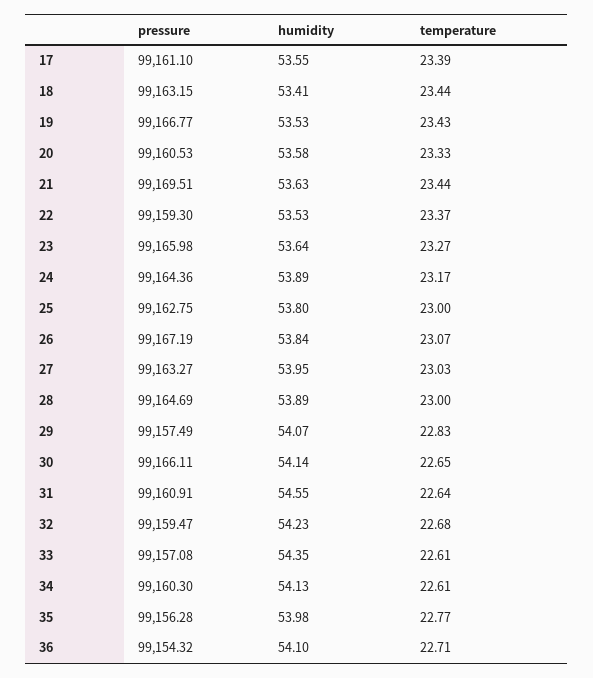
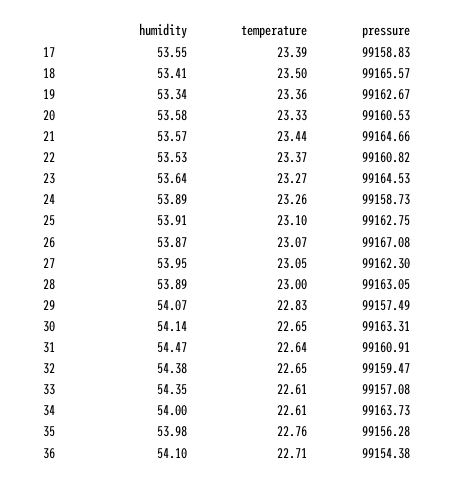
  {
    "pressure": {
-     "17": 99161.1,
+     "17": 99158.83,
-     "18": 99163.15,
+     "18": 99165.57,
-     "19": 99166.77,
+     "19": 99162.67,
      "20": 99160.53,
-     "21": 99169.51,
+     "21": 99164.66,
-     "22": 99159.3,
+     "22": 99160.82,
-     "23": 99165.98,
+     "23": 99164.53,
-     "24": 99164.36,
+     "24": 99158.73,
      "25": 99162.75,
-     "26": 99167.19,
+     "26": 99167.08,
-     "27": 99163.27,
+     "27": 99162.3,
-     "28": 99164.69,
+     "28": 99163.05,
      "29": 99157.49,
-     "30": 99166.11,
+     "30": 99163.31,
      "31": 99160.91,
      "32": 99159.47,
      "33": 99157.08,
-     "34": 99160.3,
+     "34": 99163.73,
      "35": 99156.28,
-     "36": 99154.32
+     "36": 99154.38
    },
    "humidity": {
      "17": 53.55,
      "18": 53.41,
-     "19": 53.53,
+     "19": 53.34,
      "20": 53.58,
-     "21": 53.63,
+     "21": 53.57,
      "22": 53.53,
      "23": 53.64,
      "24": 53.89,
-     "25": 53.8,
+     "25": 53.91,
-     "26": 53.84,
+     "26": 53.87,
      "27": 53.95,
      "28": 53.89,
      "29": 54.07,
      "30": 54.14,
-     "31": 54.55,
+     "31": 54.47,
-     "32": 54.23,
+     "32": 54.38,
      "33": 54.35,
-     "34": 54.13,
+     "34": 54,
      "35": 53.98,
      "36": 54.1
    },
    "temperature": {
      "17": 23.39,
-     "18": 23.44,
+     "18": 23.5,
-     "19": 23.43,
+     "19": 23.36,
      "20": 23.33,
      "21": 23.44,
      "22": 23.37,
      "23": 23.27,
-     "24": 23.17,
+     "24": 23.26,
-     "25": 23,
+     "25": 23.1,
      "26": 23.07,
-     "27": 23.03,
+     "27": 23.05,
      "28": 23,
      "29": 22.83,
      "30": 22.65,
      "31": 22.64,
-     "32": 22.68,
+     "32": 22.65,
      "33": 22.61,
      "34": 22.61,
-     "35": 22.77,
+     "35": 22.76,
      "36": 22.71
    }
  }

